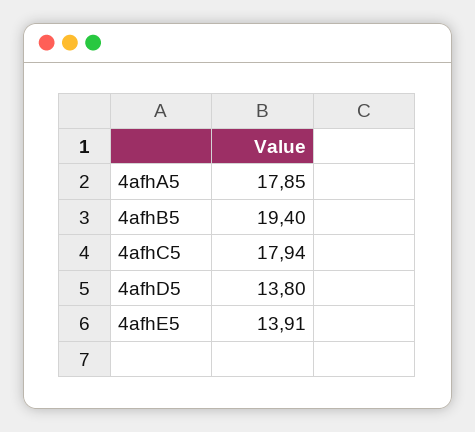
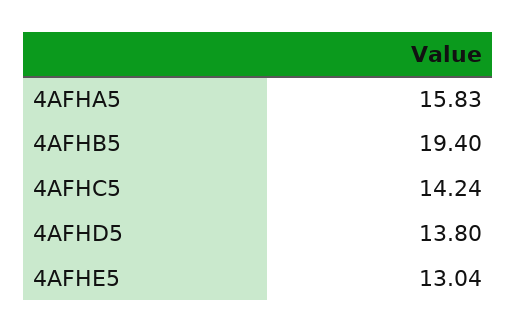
  {
-   "4afhA5": 17.85,
+   "4afhA5": 15.83,
    "4afhB5": 19.4,
-   "4afhC5": 17.94,
+   "4afhC5": 14.24,
    "4afhD5": 13.8,
-   "4afhE5": 13.91
+   "4afhE5": 13.04
  }

